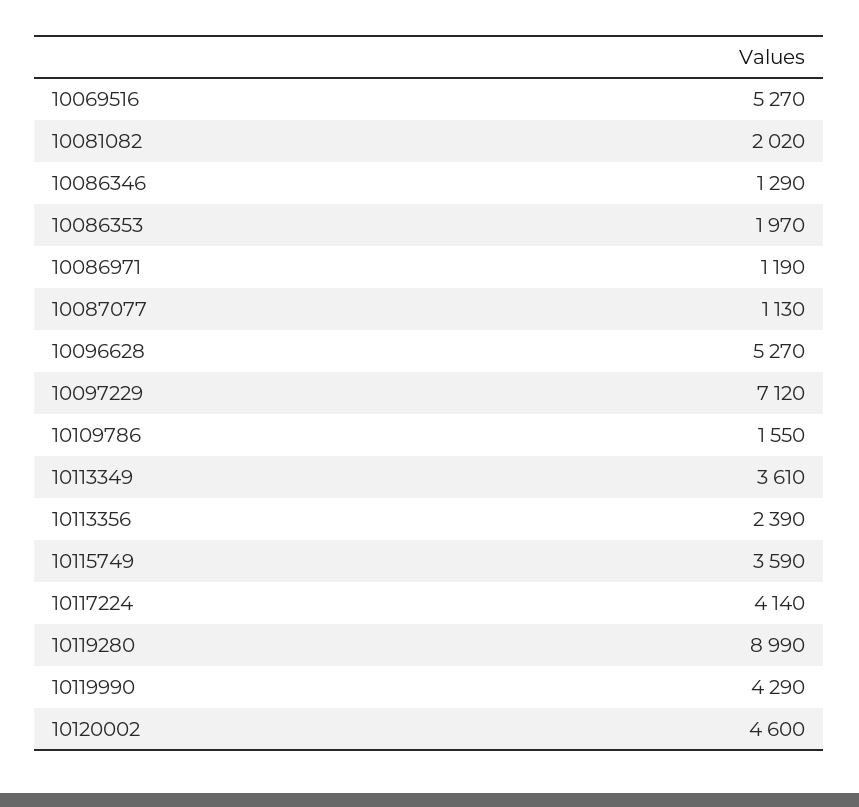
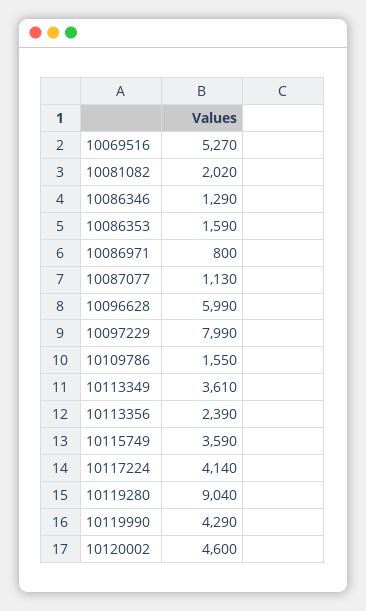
  {
    "10069516": 5270,
    "10081082": 2020,
    "10086346": 1290,
-   "10086353": 1970,
+   "10086353": 1590,
-   "10086971": 1190,
+   "10086971": 800,
    "10087077": 1130,
-   "10096628": 5270,
+   "10096628": 5990,
-   "10097229": 7120,
+   "10097229": 7990,
    "10109786": 1550,
    "10113349": 3610,
    "10113356": 2390,
    "10115749": 3590,
    "10117224": 4140,
-   "10119280": 8990,
+   "10119280": 9040,
    "10119990": 4290,
    "10120002": 4600
  }

